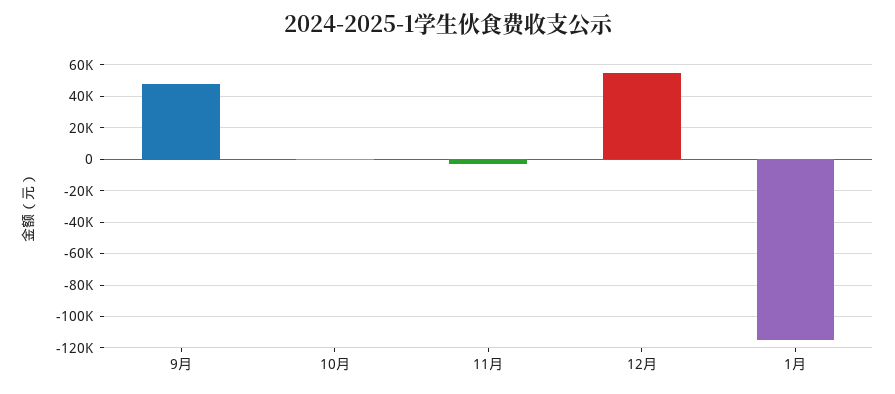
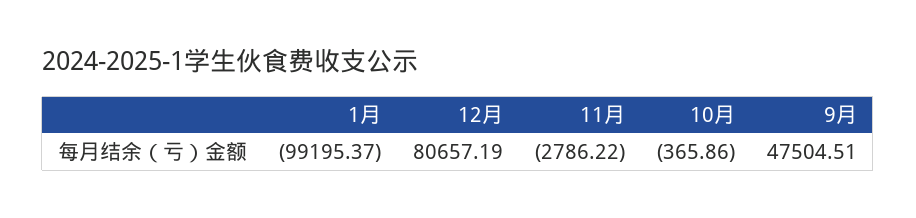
  {
    "9月": 47504.51,
    "10月": -365.86,
    "11月": -2786.22,
-   "12月": 55000,
+   "12月": 80657.19,
-   "1月": -115000
+   "1月": -99195.37
  }

